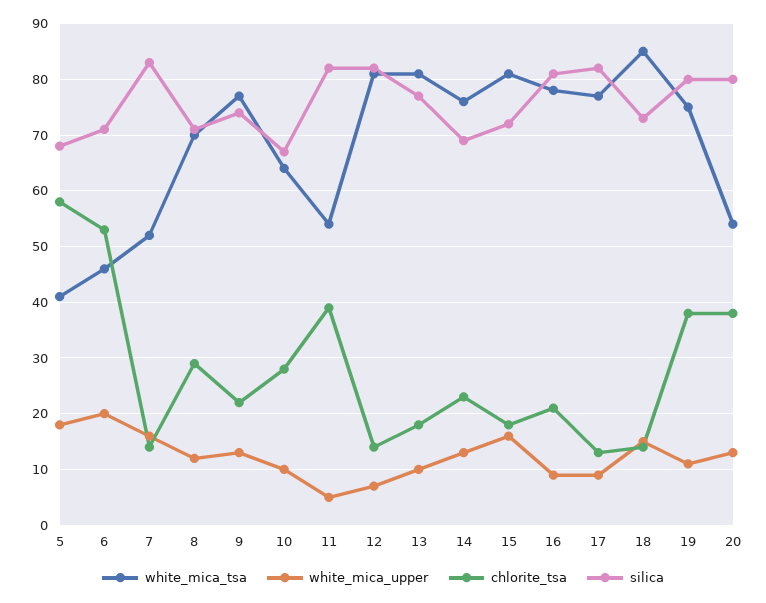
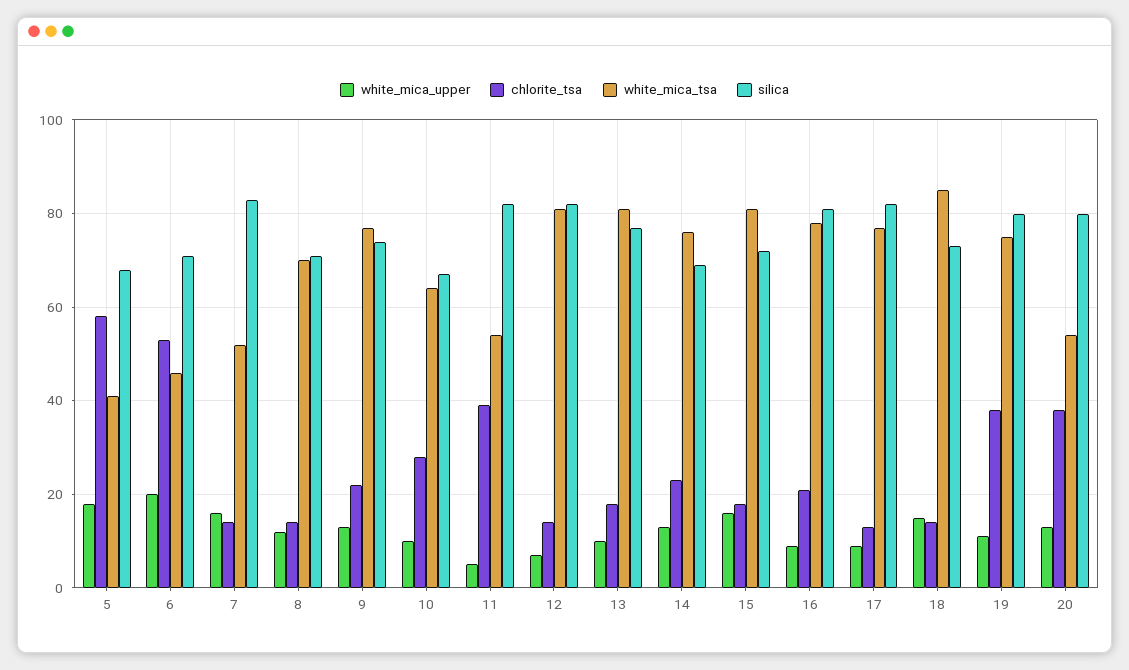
  {
    "white_mica_tsa": {
      "5": 40,
      "6": 45,
      "7": 50,
      "8": 70,
      "9": 75,
      "10": 65,
      "11": 55,
      "12": 80,
      "13": 80,
      "14": 75,
      "15": 80,
      "16": 80,
      "17": 75,
      "18": 85,
      "19": 75,
      "20": 55
    },
    "white_mica_upper": {
      "5": 20,
      "6": 20,
      "7": 15,
      "8": 10,
      "9": 15,
      "10": 10,
      "11": 5,
      "12": 5,
      "13": 10,
      "14": 15,
      "15": 15,
      "16": 10,
      "17": 10,
      "18": 15,
      "19": 10,
      "20": 15
    },
    "chlorite_tsa": {
      "5": 60,
      "6": 55,
      "7": 15,
-     "8": 30,
+     "8": 15,
      "9": 20,
      "10": 30,
      "11": 40,
      "12": 15,
      "13": 20,
      "14": 25,
      "15": 20,
      "16": 20,
      "17": 15,
      "18": 15,
      "19": 40,
      "20": 40
    },
    "silica": {
      "5": 70,
      "6": 70,
      "7": 85,
      "8": 70,
      "9": 75,
      "10": 65,
      "11": 80,
      "12": 80,
      "13": 75,
      "14": 70,
      "15": 70,
      "16": 80,
      "17": 80,
      "18": 75,
      "19": 80,
      "20": 80
    }
  }

